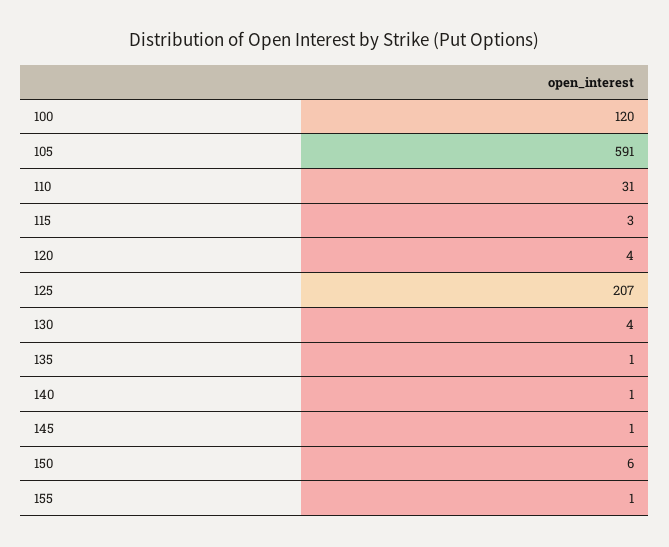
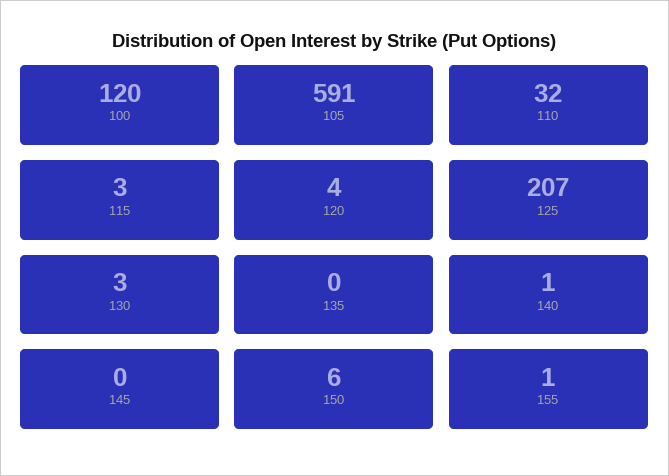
  {
    "100": 120,
    "105": 591,
-   "110": 31,
+   "110": 32,
    "115": 3,
    "120": 4,
    "125": 207,
-   "130": 4,
+   "130": 3,
-   "135": 1,
+   "135": 0,
    "140": 1,
-   "145": 1,
+   "145": 0,
    "150": 6,
    "155": 1
  }

